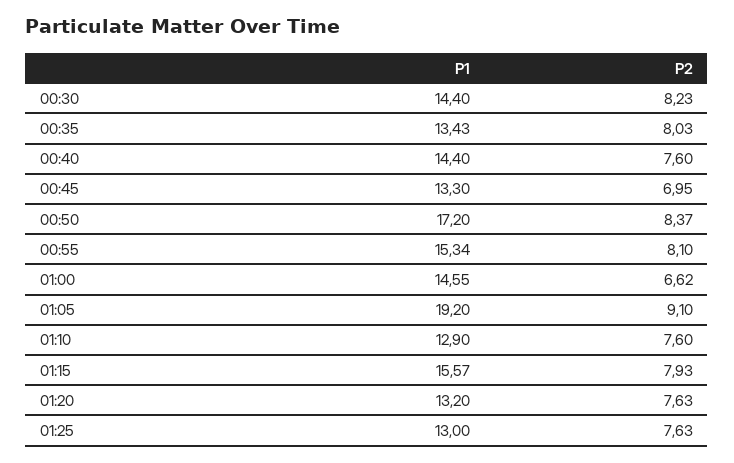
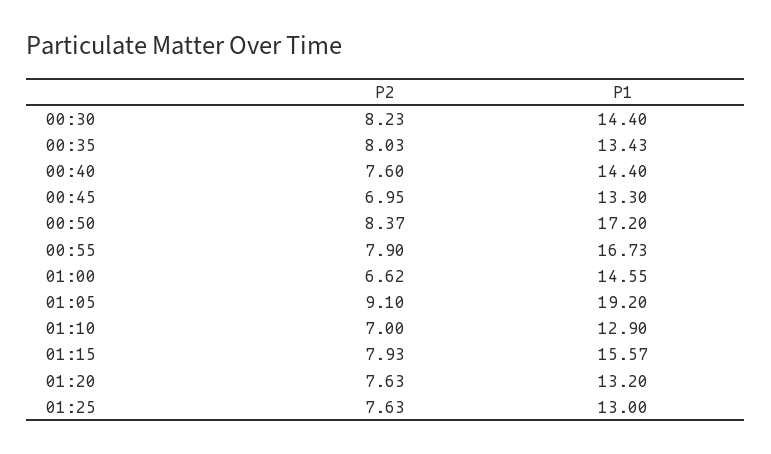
  {
    "P1": {
      "00:30": 14.4,
      "00:35": 13.43,
      "00:40": 14.4,
      "00:45": 13.3,
      "00:50": 17.2,
-     "00:55": 15.34,
+     "00:55": 16.73,
      "01:00": 14.55,
      "01:05": 19.2,
      "01:10": 12.9,
      "01:15": 15.57,
      "01:20": 13.2,
      "01:25": 13
    },
    "P2": {
      "00:30": 8.23,
      "00:35": 8.03,
      "00:40": 7.6,
      "00:45": 6.95,
      "00:50": 8.37,
-     "00:55": 8.1,
+     "00:55": 7.9,
      "01:00": 6.62,
      "01:05": 9.1,
-     "01:10": 7.6,
+     "01:10": 7,
      "01:15": 7.93,
      "01:20": 7.63,
      "01:25": 7.63
    }
  }

